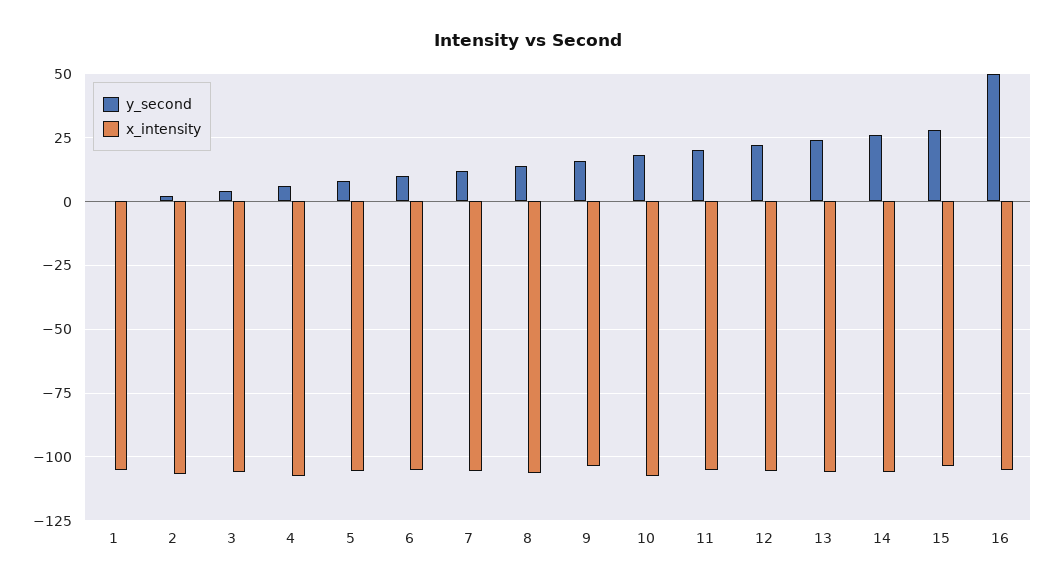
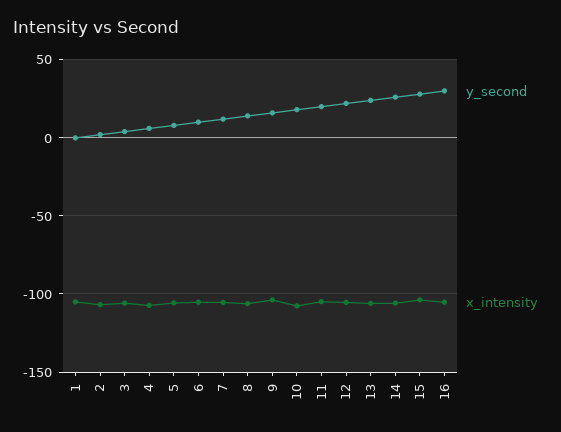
  {
    "y_second": {
      "1": 0,
      "2": 2.5,
      "3": 5,
      "4": 5,
      "5": 7.5,
      "6": 10,
      "7": 12.5,
      "8": 15,
      "9": 15,
      "10": 17.5,
      "11": 20,
      "12": 22.5,
      "13": 25,
      "14": 25,
      "15": 27.5,
-     "16": 50
+     "16": 30
    },
    "x_intensity": {
      "1": -105,
      "2": -107.5,
      "3": -105,
      "4": -107.5,
      "5": -105,
      "6": -105,
      "7": -105,
      "8": -105,
      "9": -102.5,
      "10": -107.5,
      "11": -105,
      "12": -105,
      "13": -105,
      "14": -105,
      "15": -102.5,
      "16": -105
    }
  }

